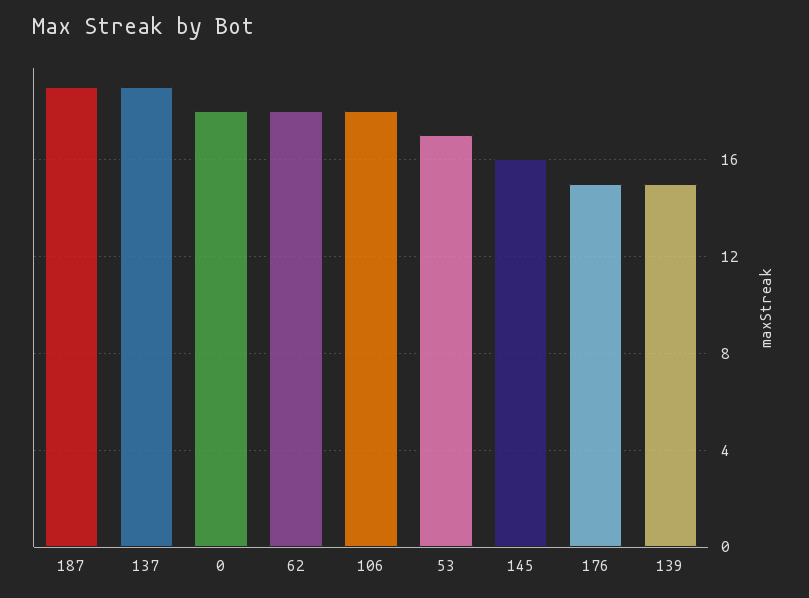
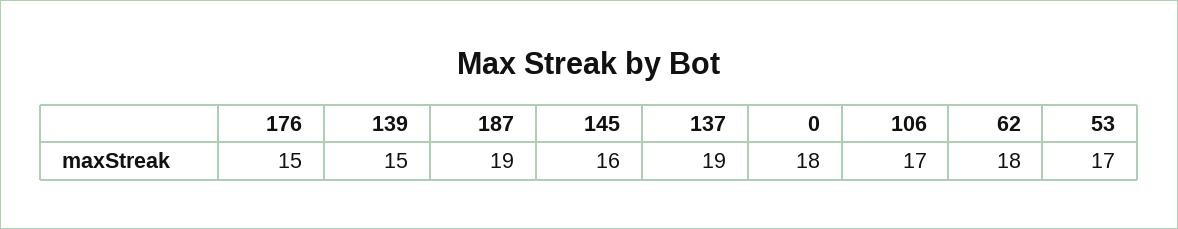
  {
    "187": 19,
    "137": 19,
    "0": 18,
    "62": 18,
-   "106": 18,
+   "106": 17,
    "53": 17,
    "145": 16,
    "176": 15,
    "139": 15
  }

